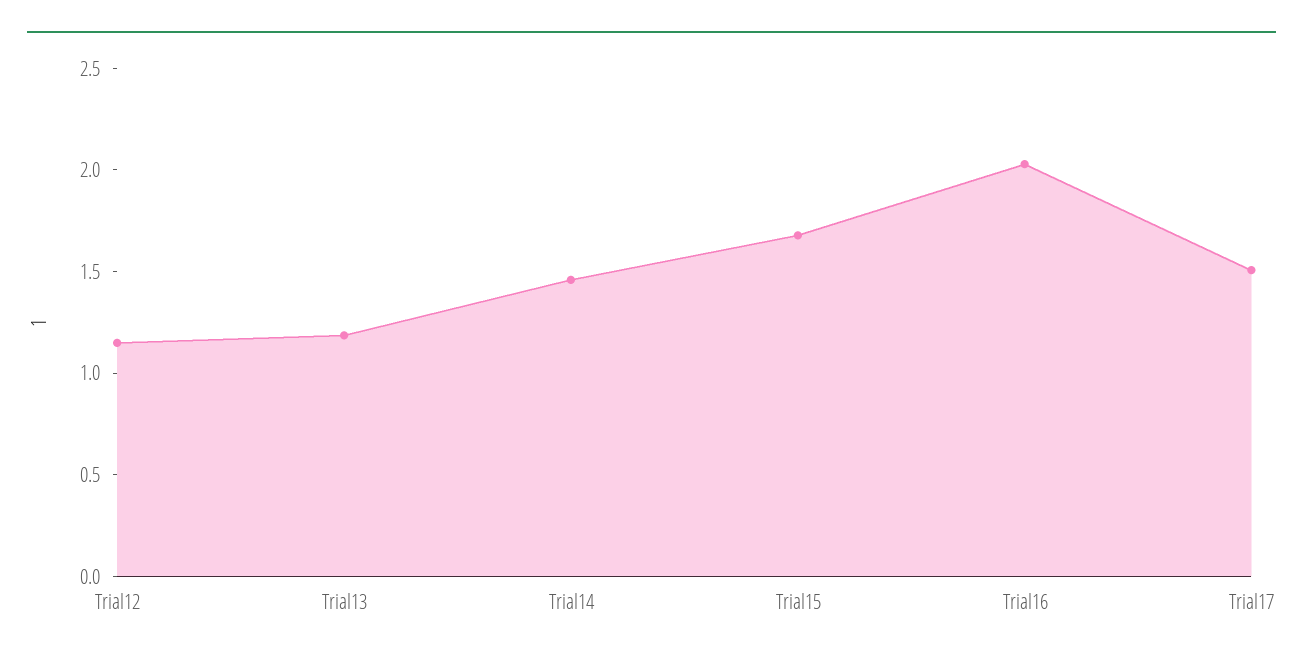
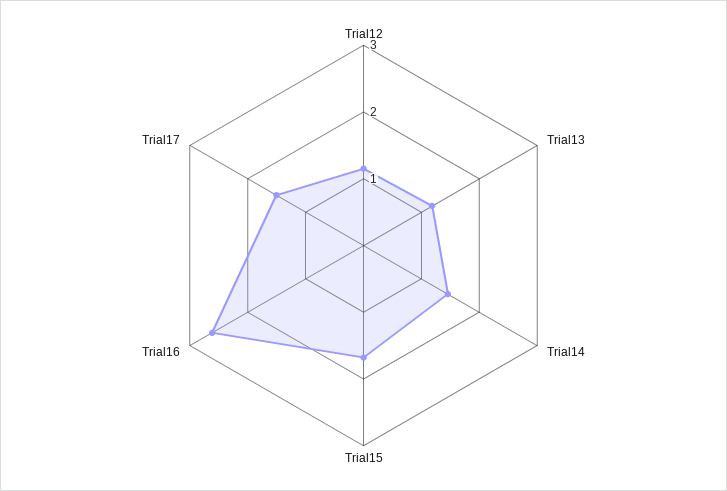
  {
    "Trial12": 1.1,
    "Trial13": 1.2,
    "Trial14": 1.5,
    "Trial15": 1.7,
-   "Trial16": 2,
+   "Trial16": 2.6,
    "Trial17": 1.5
  }

